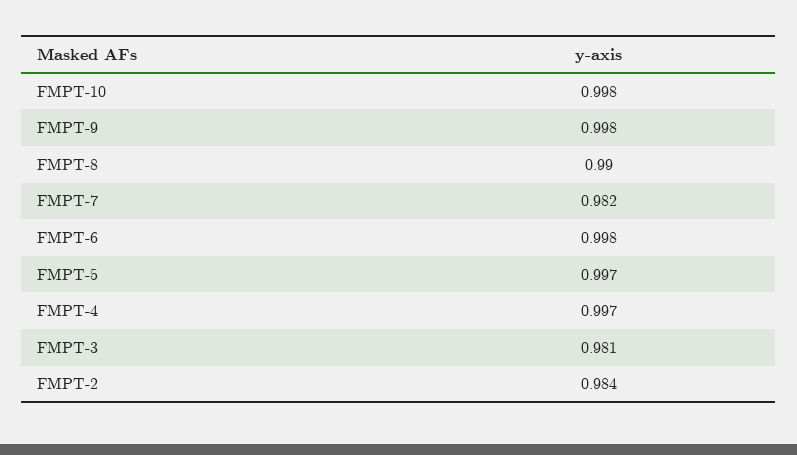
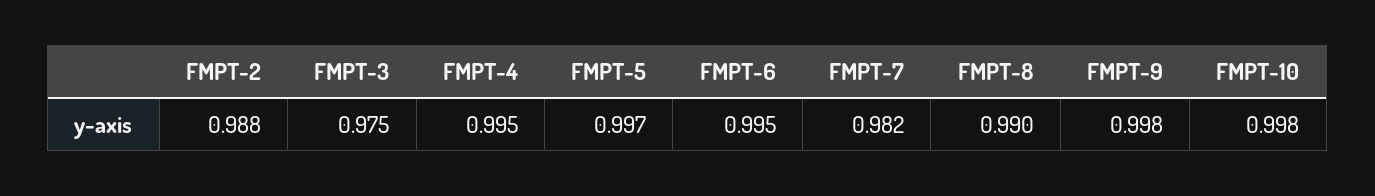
  {
    "FMPT-10": 0.998,
    "FMPT-9": 0.998,
    "FMPT-8": 0.99,
    "FMPT-7": 0.982,
-   "FMPT-6": 0.998,
+   "FMPT-6": 0.995,
    "FMPT-5": 0.997,
-   "FMPT-4": 0.997,
+   "FMPT-4": 0.995,
-   "FMPT-3": 0.981,
+   "FMPT-3": 0.975,
-   "FMPT-2": 0.984
+   "FMPT-2": 0.988
  }

